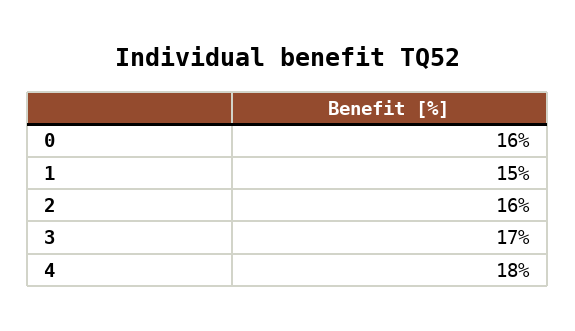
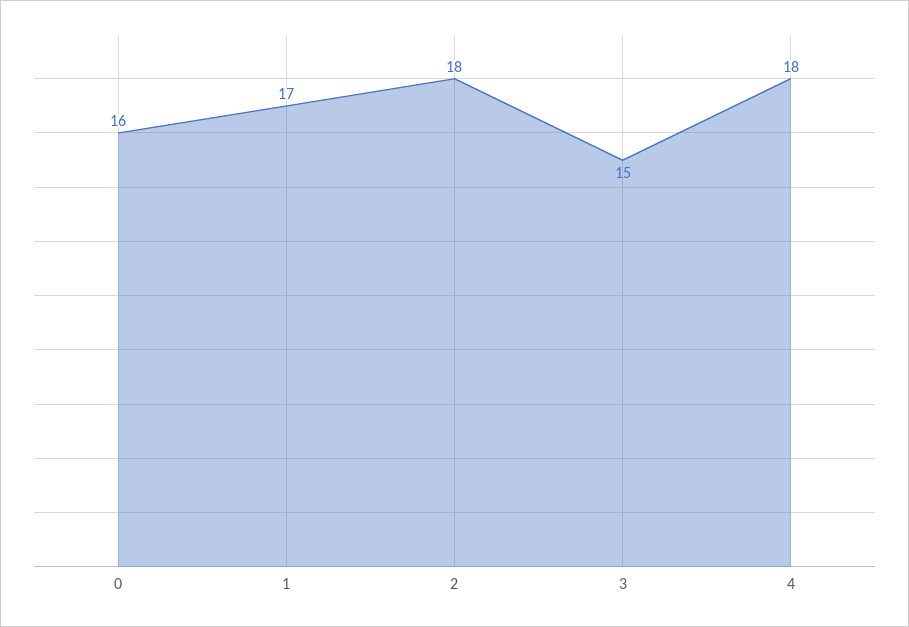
  {
    "0": 16,
-   "1": 15,
+   "1": 17,
-   "2": 16,
+   "2": 18,
-   "3": 17,
+   "3": 15,
    "4": 18
  }

